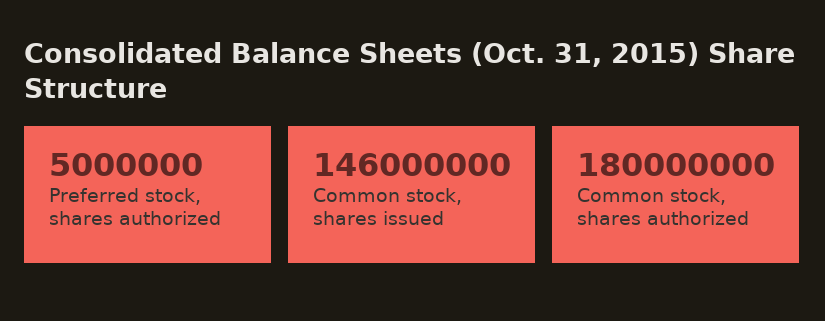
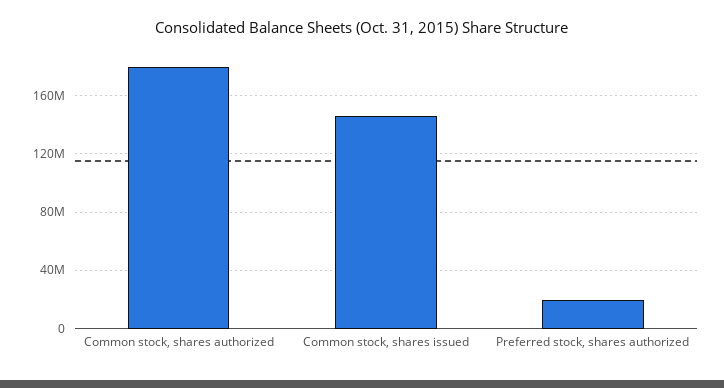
  {
-   "Preferred stock, shares authorized": 5000000,
+   "Preferred stock, shares authorized": 20000000,
    "Common stock, shares issued": 146000000,
    "Common stock, shares authorized": 180000000
  }

